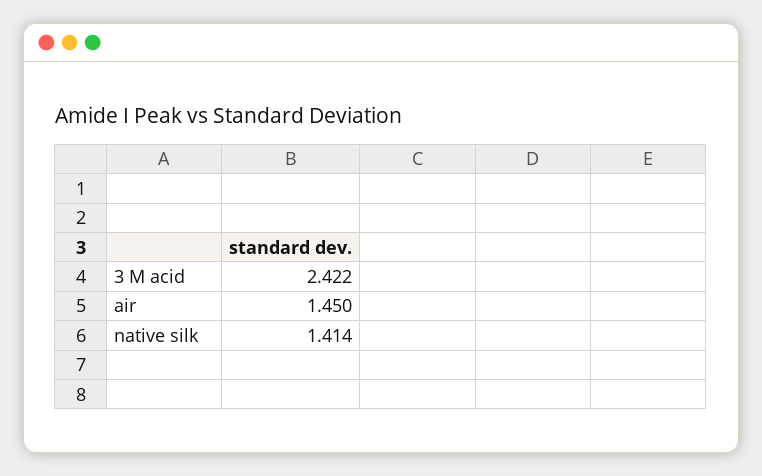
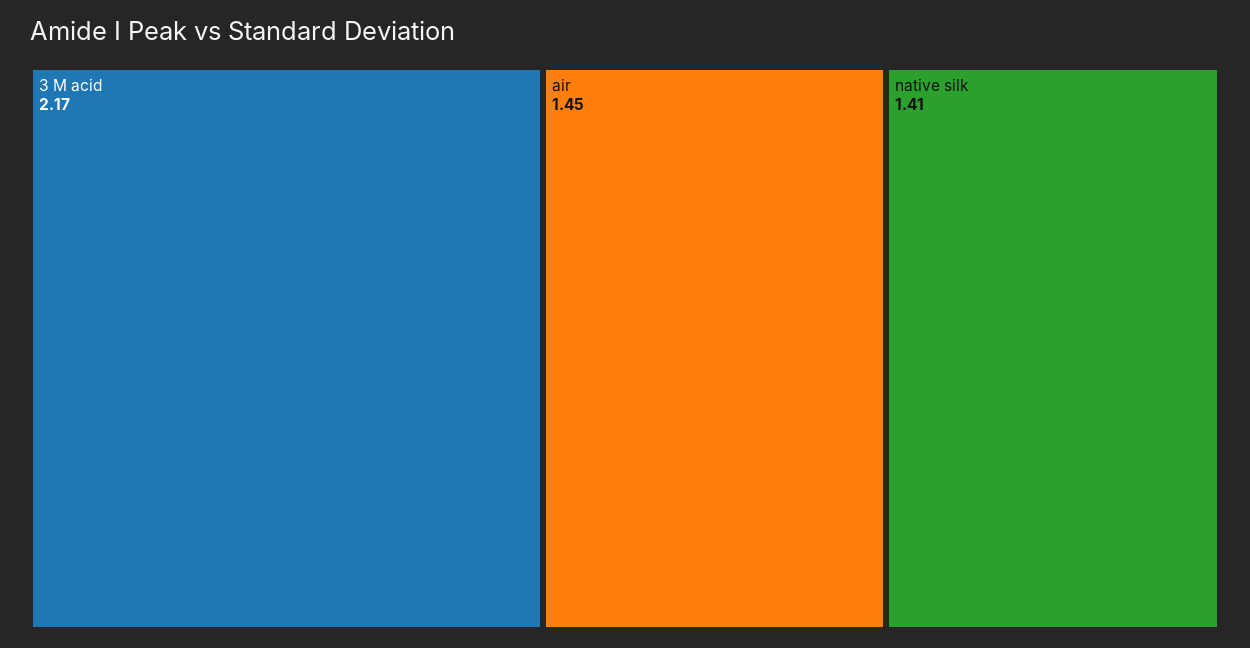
  {
-   "3 M acid": 2.422,
+   "3 M acid": 2.17,
    "air": 1.45,
    "native silk": 1.414
  }

